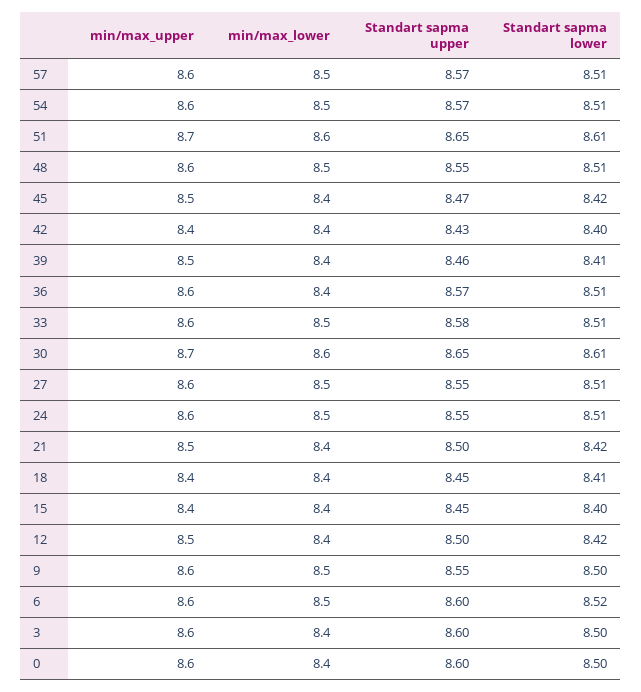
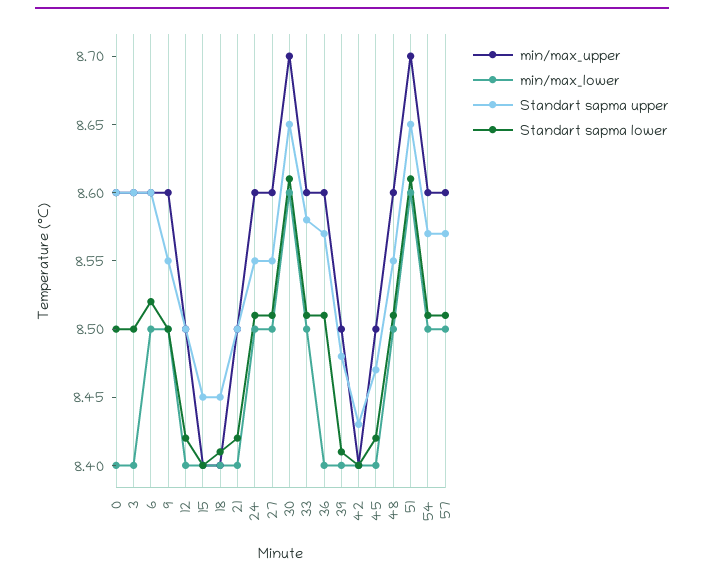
  {
    "min/max_upper": {
      "57": 8.6,
      "54": 8.6,
      "51": 8.7,
      "48": 8.6,
      "45": 8.5,
      "42": 8.4,
      "39": 8.5,
      "36": 8.6,
      "33": 8.6,
      "30": 8.7,
      "27": 8.6,
      "24": 8.6,
      "21": 8.5,
      "18": 8.4,
      "15": 8.4,
      "12": 8.5,
      "9": 8.6,
      "6": 8.6,
      "3": 8.6,
      "0": 8.6
    },
    "min/max_lower": {
      "57": 8.5,
      "54": 8.5,
      "51": 8.6,
      "48": 8.5,
      "45": 8.4,
      "42": 8.4,
      "39": 8.4,
      "36": 8.4,
      "33": 8.5,
      "30": 8.6,
      "27": 8.5,
      "24": 8.5,
      "21": 8.4,
      "18": 8.4,
      "15": 8.4,
      "12": 8.4,
      "9": 8.5,
      "6": 8.5,
      "3": 8.4,
      "0": 8.4
    },
    "Standart sapma upper": {
      "57": 8.57,
      "54": 8.57,
      "51": 8.65,
      "48": 8.55,
      "45": 8.47,
      "42": 8.43,
-     "39": 8.46,
+     "39": 8.48,
      "36": 8.57,
      "33": 8.58,
      "30": 8.65,
      "27": 8.55,
      "24": 8.55,
      "21": 8.5,
      "18": 8.45,
      "15": 8.45,
      "12": 8.5,
      "9": 8.55,
      "6": 8.6,
      "3": 8.6,
      "0": 8.6
    },
    "Standart sapma lower": {
      "57": 8.51,
      "54": 8.51,
      "51": 8.61,
      "48": 8.51,
      "45": 8.42,
      "42": 8.4,
      "39": 8.41,
      "36": 8.51,
      "33": 8.51,
      "30": 8.61,
      "27": 8.51,
      "24": 8.51,
      "21": 8.42,
      "18": 8.41,
      "15": 8.4,
      "12": 8.42,
      "9": 8.5,
      "6": 8.52,
      "3": 8.5,
      "0": 8.5
    }
  }

